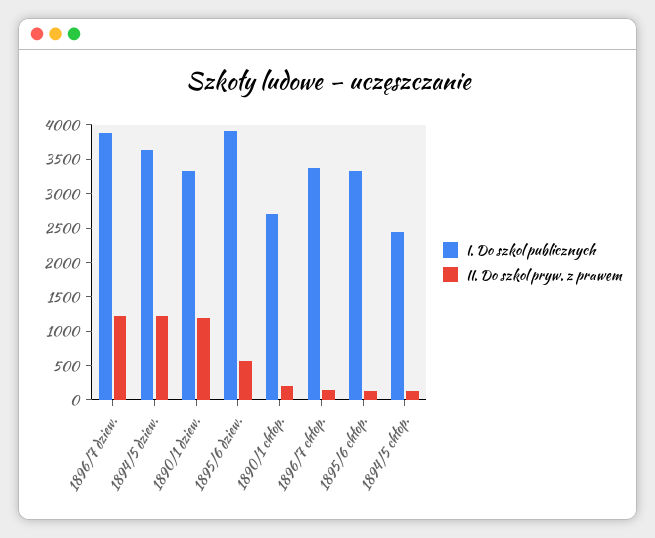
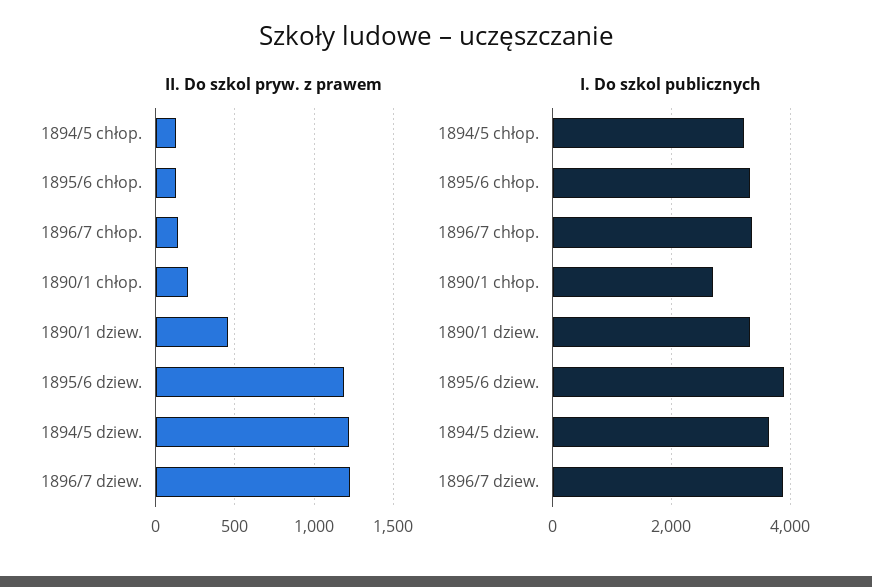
  {
    "I. Do szkol publicznych": {
      "1896/7 dziew.": 3800,
      "1894/5 dziew.": 3600,
      "1890/1 dziew.": 3400,
      "1895/6 dziew.": 4000,
      "1890/1 chłop.": 2800,
      "1896/7 chłop.": 3400,
      "1895/6 chłop.": 3400,
-     "1894/5 chłop.": 2500
+     "1894/5 chłop.": 3200
    },
    "II. Do szkol pryw. z prawem": {
      "1896/7 dziew.": 1250,
      "1894/5 dziew.": 1200,
-     "1890/1 dziew.": 1250,
+     "1890/1 dziew.": 450,
-     "1895/6 dziew.": 500,
+     "1895/6 dziew.": 1200,
      "1890/1 chłop.": 200,
      "1896/7 chłop.": 150,
      "1895/6 chłop.": 150,
      "1894/5 chłop.": 150
    }
  }

